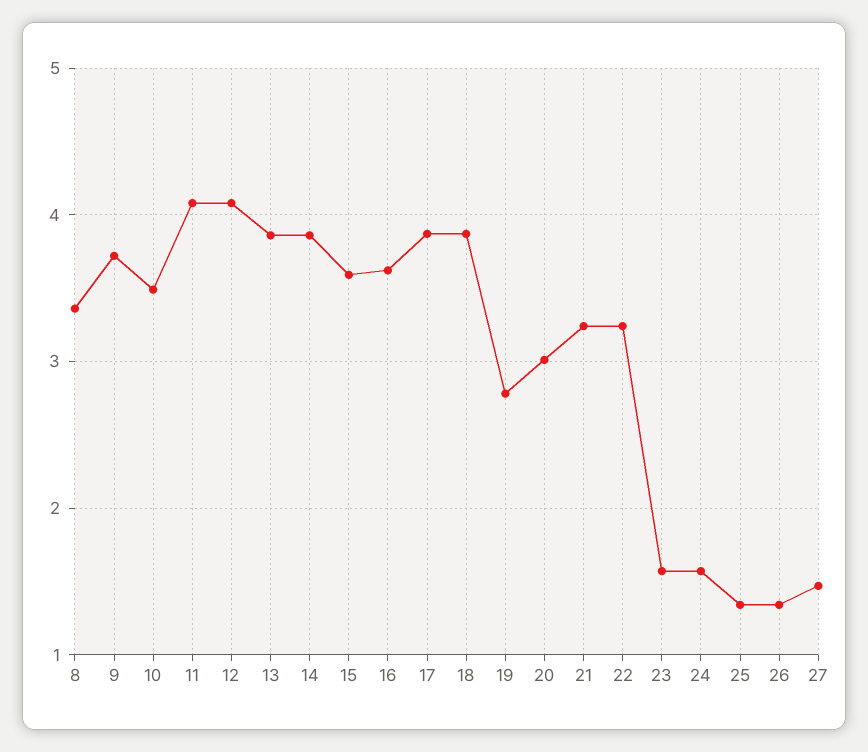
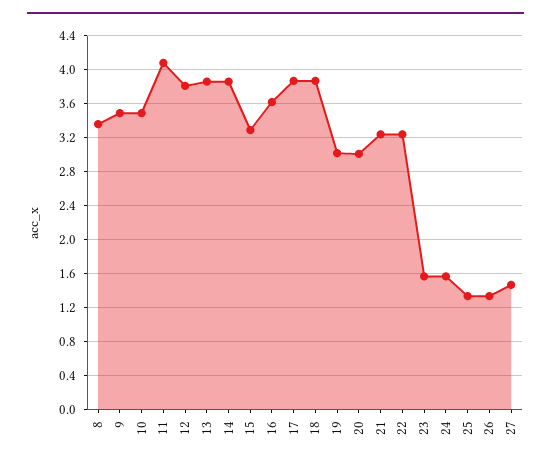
  {
    "8": 3.4,
-   "9": 3.7,
+   "9": 3.5,
    "10": 3.5,
    "11": 4.1,
-   "12": 4.1,
+   "12": 3.8,
    "13": 3.9,
    "14": 3.9,
-   "15": 3.6,
+   "15": 3.3,
    "16": 3.6,
    "17": 3.9,
    "18": 3.9,
-   "19": 2.8,
+   "19": 3,
    "20": 3,
    "21": 3.2,
    "22": 3.2,
    "23": 1.6,
    "24": 1.6,
    "25": 1.3,
    "26": 1.3,
    "27": 1.5
  }

